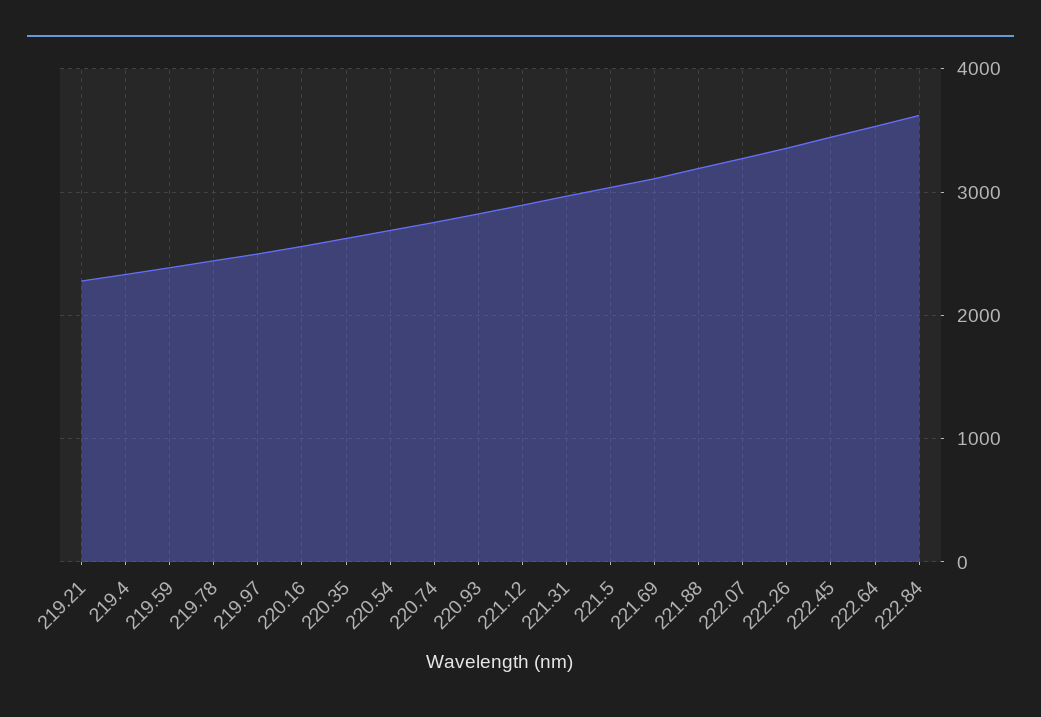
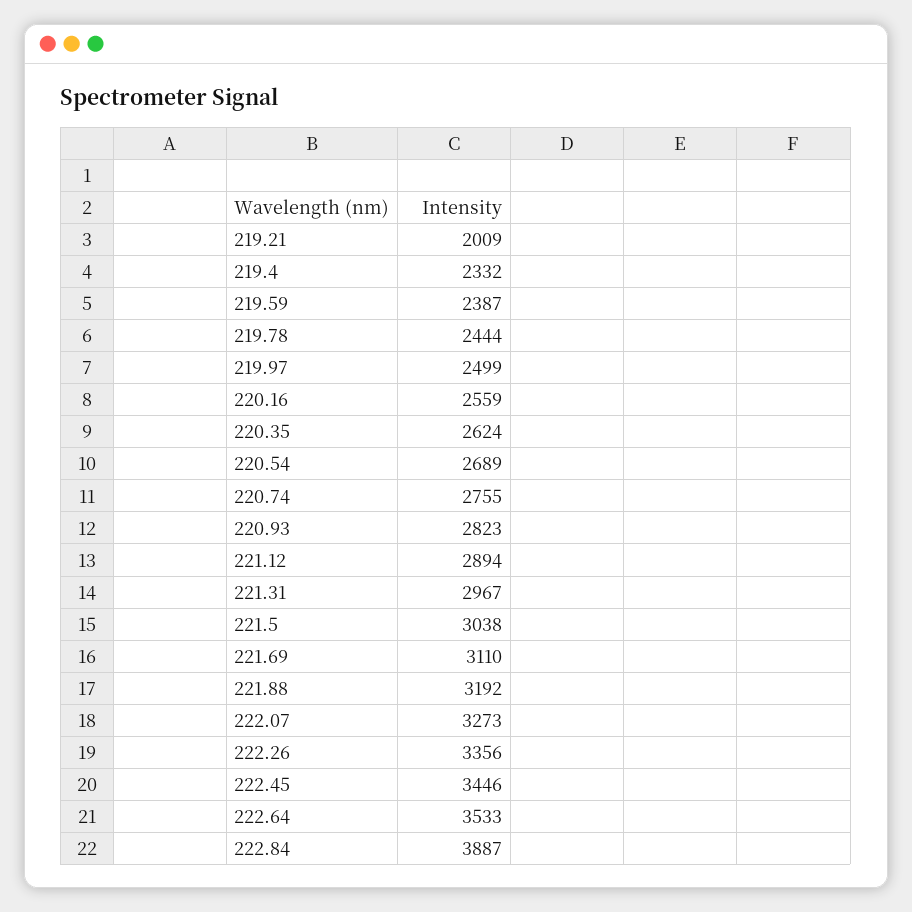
  {
-   "219.21": 2300,
+   "219.21": 2009,
    "219.4": 2332,
    "219.59": 2387,
    "219.78": 2444,
    "219.97": 2499,
    "220.16": 2559,
    "220.35": 2624,
    "220.54": 2689,
    "220.74": 2755,
    "220.93": 2823,
    "221.12": 2894,
    "221.31": 2967,
    "221.5": 3038,
    "221.69": 3110,
    "221.88": 3192,
    "222.07": 3273,
    "222.26": 3356,
    "222.45": 3446,
    "222.64": 3533,
-   "222.84": 3600
+   "222.84": 3887
  }

